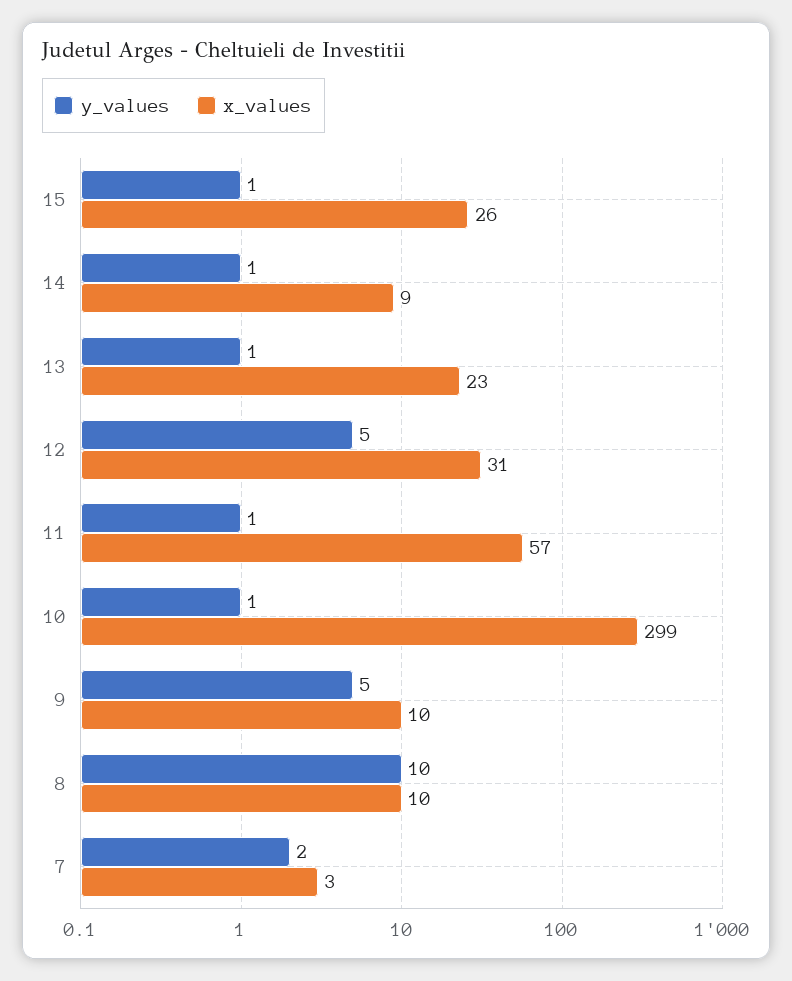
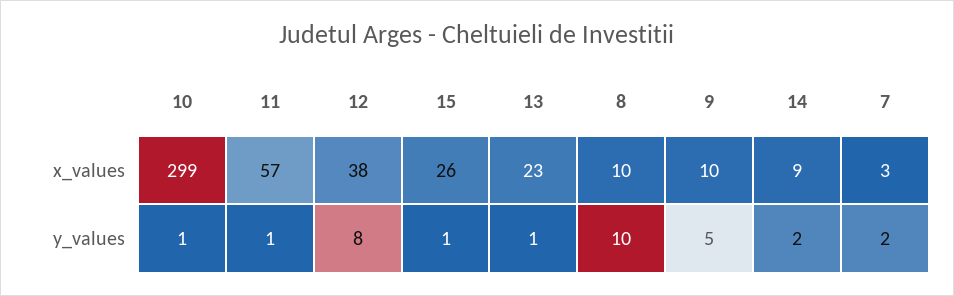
  {
    "y_values": {
      "15": 1,
-     "14": 1,
+     "14": 2,
      "13": 1,
-     "12": 5,
+     "12": 8,
      "11": 1,
      "10": 1,
      "9": 5,
      "8": 10,
      "7": 2
    },
    "x_values": {
      "15": 26,
      "14": 9,
      "13": 23,
-     "12": 31,
+     "12": 38,
      "11": 57,
      "10": 299,
      "9": 10,
      "8": 10,
      "7": 3
    }
  }

